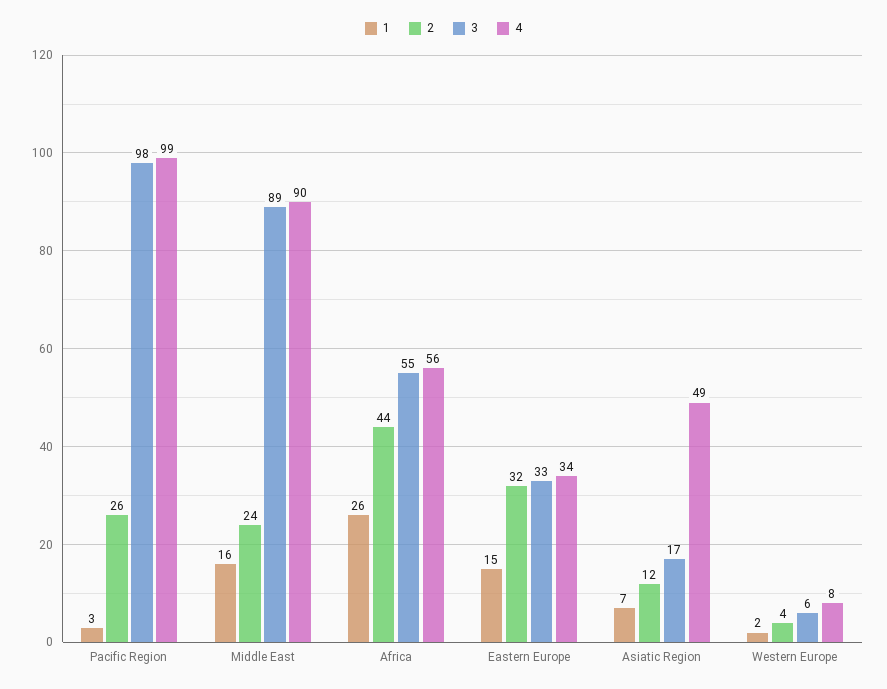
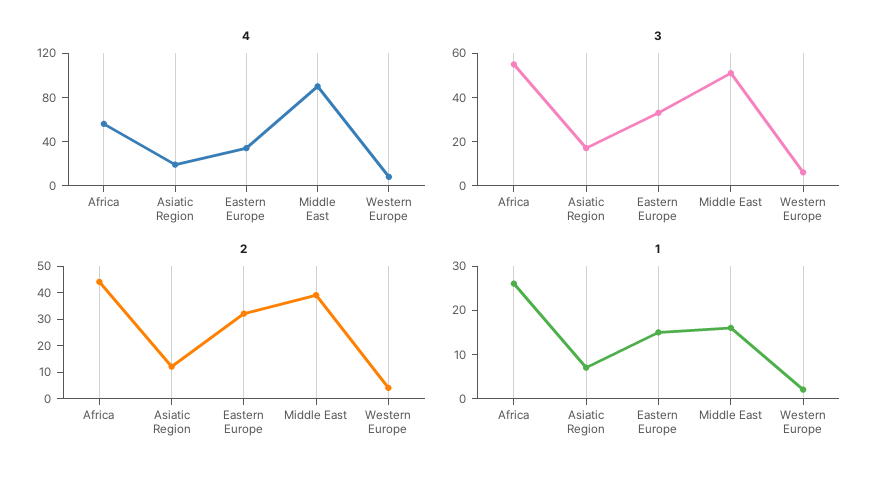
  {
    "1": {
-     "Pacific Region": 3,
      "Middle East": 16,
      "Africa": 26,
      "Eastern Europe": 15,
      "Asiatic Region": 7,
      "Western Europe": 2
    },
    "2": {
-     "Pacific Region": 26,
-     "Middle East": 24,
+     "Middle East": 40,
      "Africa": 44,
      "Eastern Europe": 32,
      "Asiatic Region": 12,
      "Western Europe": 4
    },
    "3": {
-     "Pacific Region": 98,
-     "Middle East": 89,
+     "Middle East": 50,
      "Africa": 55,
      "Eastern Europe": 33,
      "Asiatic Region": 17,
      "Western Europe": 6
    },
    "4": {
-     "Pacific Region": 99,
      "Middle East": 90,
      "Africa": 56,
      "Eastern Europe": 34,
-     "Asiatic Region": 49,
+     "Asiatic Region": 20,
      "Western Europe": 8
    }
  }

